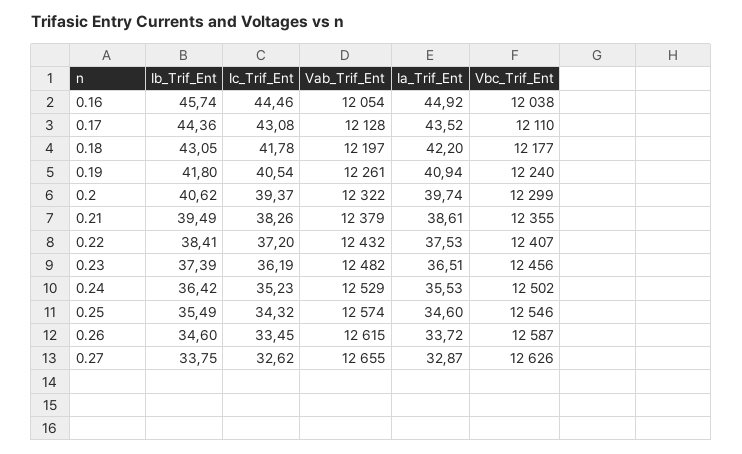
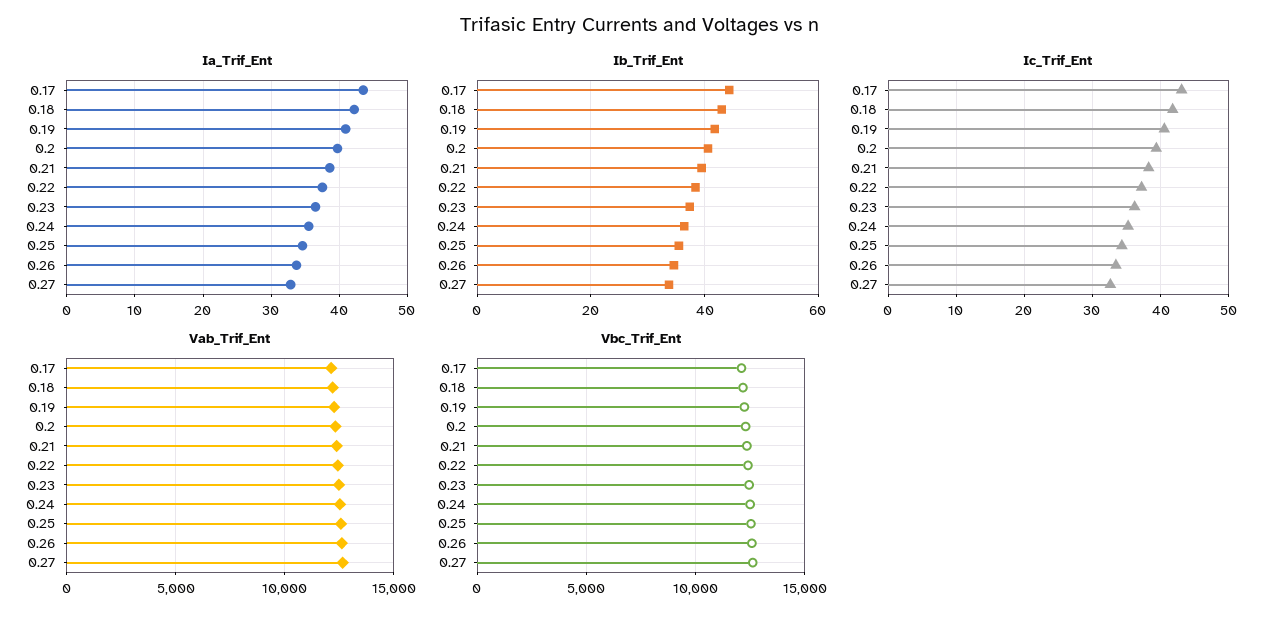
  {
    "Ib_Trif_Ent": {
-     "0.16": 45.74,
      "0.17": 44.36,
      "0.18": 43.05,
      "0.19": 41.8,
      "0.2": 40.62,
      "0.21": 39.49,
      "0.22": 38.41,
      "0.23": 37.39,
      "0.24": 36.42,
      "0.25": 35.49,
      "0.26": 34.6,
      "0.27": 33.75
    },
    "Ic_Trif_Ent": {
-     "0.16": 44.46,
      "0.17": 43.08,
      "0.18": 41.78,
      "0.19": 40.54,
      "0.2": 39.37,
      "0.21": 38.26,
      "0.22": 37.2,
      "0.23": 36.19,
      "0.24": 35.23,
      "0.25": 34.32,
      "0.26": 33.45,
      "0.27": 32.62
    },
    "Vab_Trif_Ent": {
-     "0.16": 12054,
      "0.17": 12128,
      "0.18": 12197,
      "0.19": 12261,
      "0.2": 12322,
      "0.21": 12379,
      "0.22": 12432,
      "0.23": 12482,
      "0.24": 12529,
      "0.25": 12574,
      "0.26": 12615,
      "0.27": 12655
    },
    "Ia_Trif_Ent": {
-     "0.16": 44.92,
      "0.17": 43.52,
      "0.18": 42.2,
      "0.19": 40.94,
      "0.2": 39.74,
      "0.21": 38.61,
      "0.22": 37.53,
      "0.23": 36.51,
      "0.24": 35.53,
      "0.25": 34.6,
      "0.26": 33.72,
      "0.27": 32.87
    },
    "Vbc_Trif_Ent": {
-     "0.16": 12038,
      "0.17": 12110,
      "0.18": 12177,
      "0.19": 12240,
      "0.2": 12299,
      "0.21": 12355,
      "0.22": 12407,
      "0.23": 12456,
      "0.24": 12502,
      "0.25": 12546,
      "0.26": 12587,
      "0.27": 12626
    }
  }

